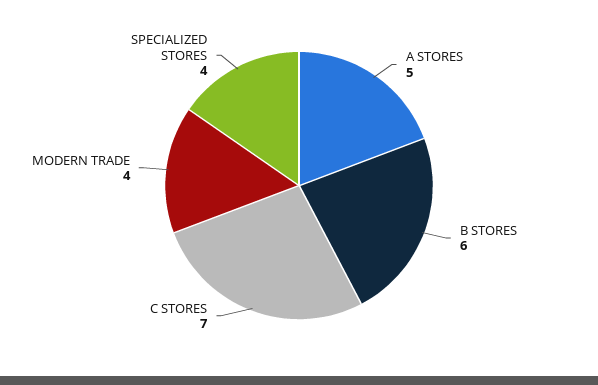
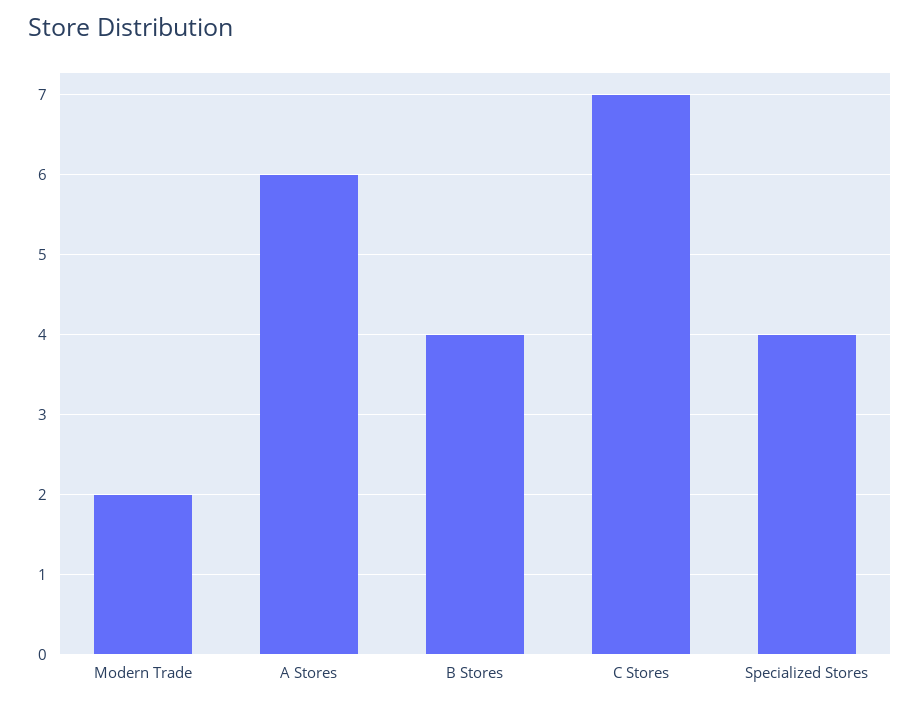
  {
-   "A STORES": 5,
+   "A STORES": 6,
-   "B STORES": 6,
+   "B STORES": 4,
    "C STORES": 7,
-   "MODERN TRADE": 4,
+   "MODERN TRADE": 2,
    "SPECIALIZED STORES": 4
  }

